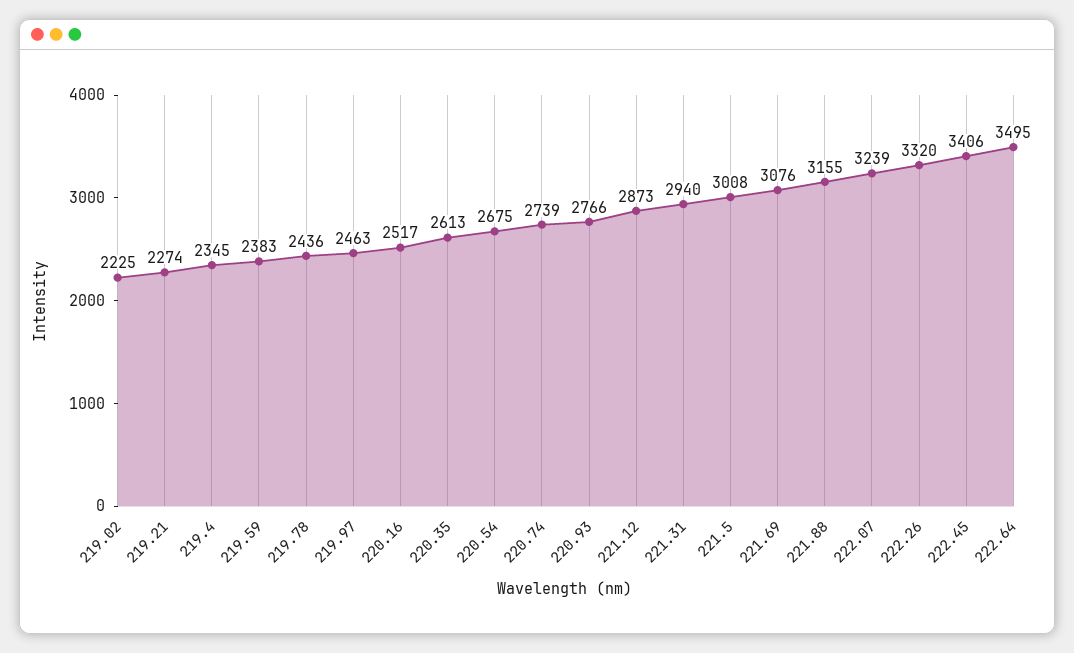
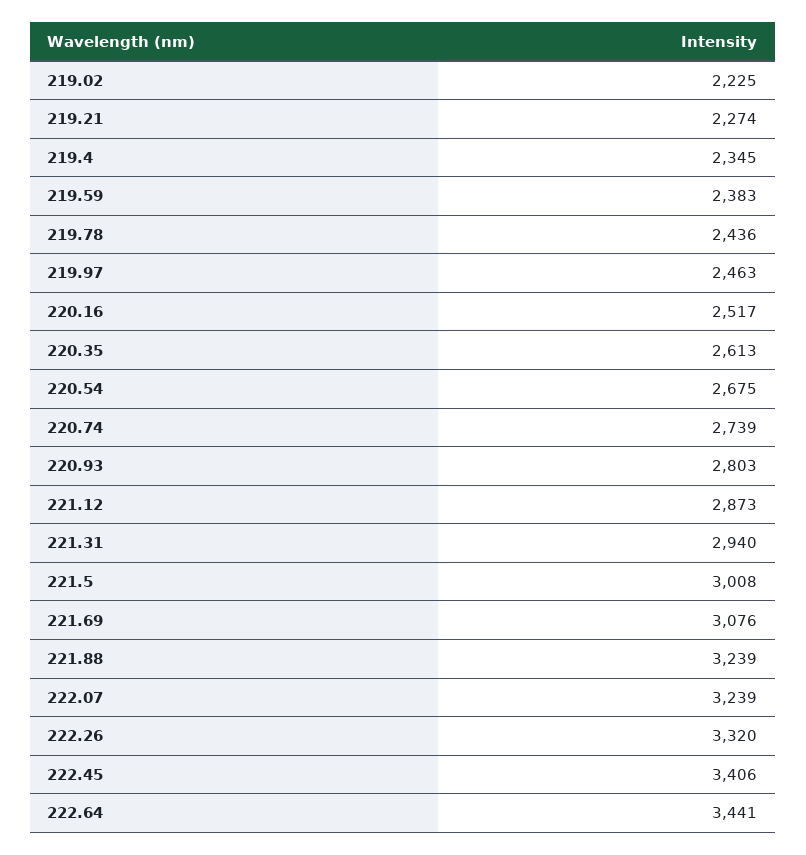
  {
    "219.02": 2225,
    "219.21": 2274,
    "219.4": 2345,
    "219.59": 2383,
    "219.78": 2436,
    "219.97": 2463,
    "220.16": 2517,
    "220.35": 2613,
    "220.54": 2675,
    "220.74": 2739,
-   "220.93": 2766,
+   "220.93": 2803,
    "221.12": 2873,
    "221.31": 2940,
    "221.5": 3008,
    "221.69": 3076,
-   "221.88": 3155,
+   "221.88": 3239,
    "222.07": 3239,
    "222.26": 3320,
    "222.45": 3406,
-   "222.64": 3495
+   "222.64": 3441
  }

